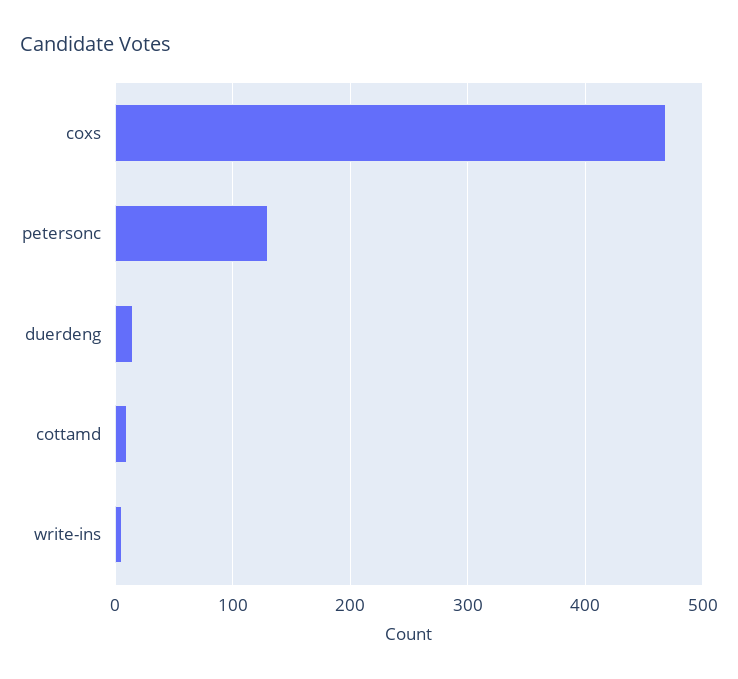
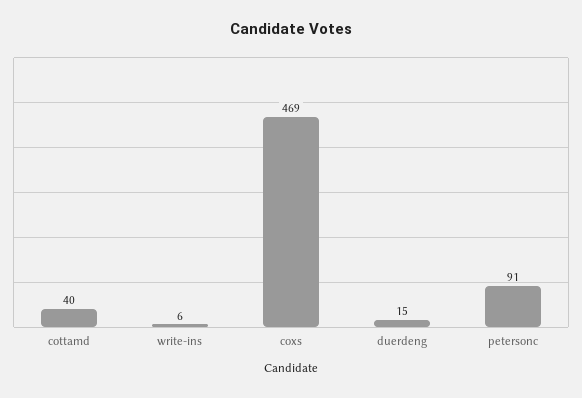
  {
    "coxs": 469,
-   "petersonc": 130,
+   "petersonc": 91,
    "duerdeng": 15,
-   "cottamd": 10,
+   "cottamd": 40,
    "write-ins": 6
  }

